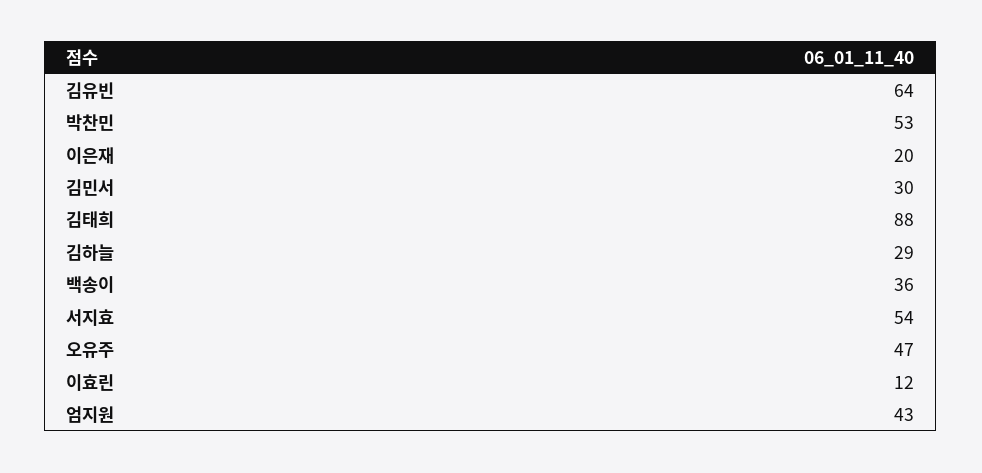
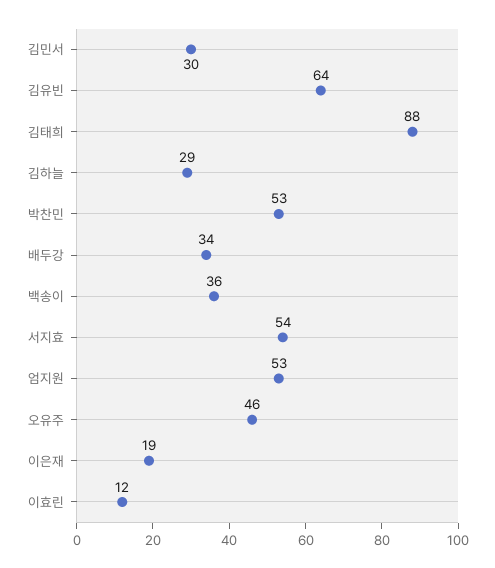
  {
    "김유빈": 64,
    "박찬민": 53,
-   "이은재": 20,
+   "이은재": 19,
    "김민서": 30,
    "김태희": 88,
    "김하늘": 29,
    "백송이": 36,
    "서지효": 54,
-   "오유주": 47,
+   "오유주": 46,
    "이효린": 12,
-   "엄지원": 43
+   "엄지원": 53,
+   "배두강": 34
  }

